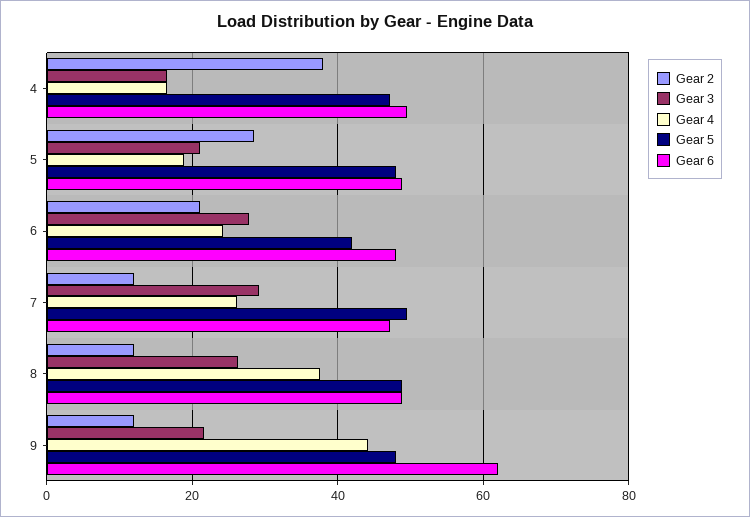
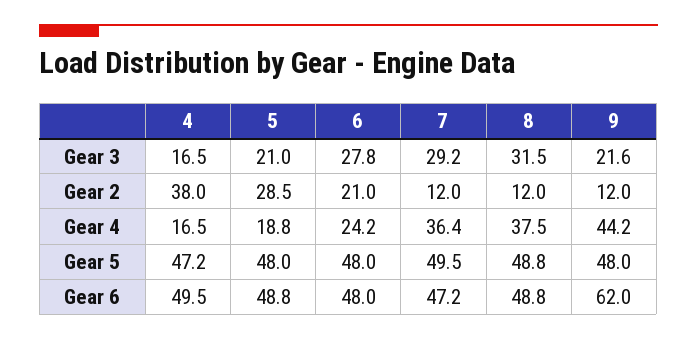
  {
    "Gear 2": {
      "4": 38,
      "5": 28.5,
      "6": 21,
      "7": 12,
      "8": 12,
      "9": 12
    },
    "Gear 3": {
      "4": 16.5,
      "5": 21,
      "6": 27.8,
      "7": 29.2,
-     "8": 26,
+     "8": 31.5,
      "9": 21.6
    },
    "Gear 4": {
      "4": 16.5,
      "5": 18.8,
      "6": 24.2,
-     "7": 26,
+     "7": 36.4,
      "8": 37.5,
      "9": 44.2
    },
    "Gear 5": {
      "4": 47.2,
      "5": 48,
-     "6": 42,
+     "6": 48,
      "7": 49.5,
      "8": 48.8,
      "9": 48
    },
    "Gear 6": {
      "4": 49.5,
      "5": 48.8,
      "6": 48,
      "7": 47.2,
      "8": 48.8,
      "9": 62
    }
  }

